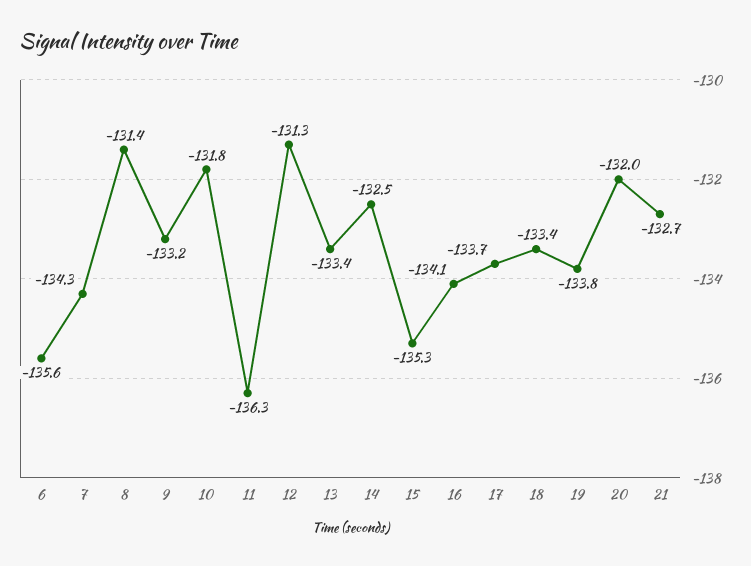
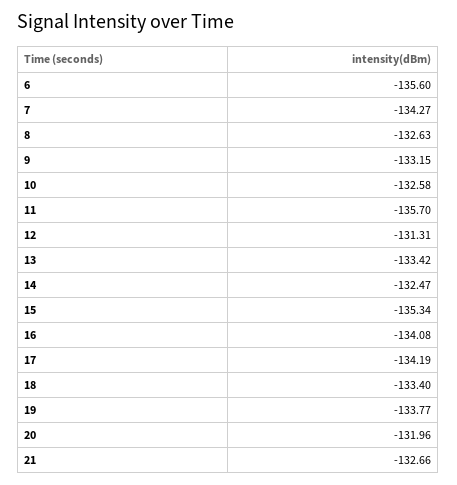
  {
    "6": -135.6,
    "7": -134.27,
-   "8": -131.4,
+   "8": -132.63,
    "9": -133.15,
-   "10": -131.8,
+   "10": -132.58,
-   "11": -136.3,
+   "11": -135.7,
    "12": -131.31,
    "13": -133.42,
    "14": -132.47,
    "15": -135.34,
    "16": -134.08,
-   "17": -133.7,
+   "17": -134.19,
    "18": -133.4,
    "19": -133.77,
    "20": -131.96,
    "21": -132.66
  }

